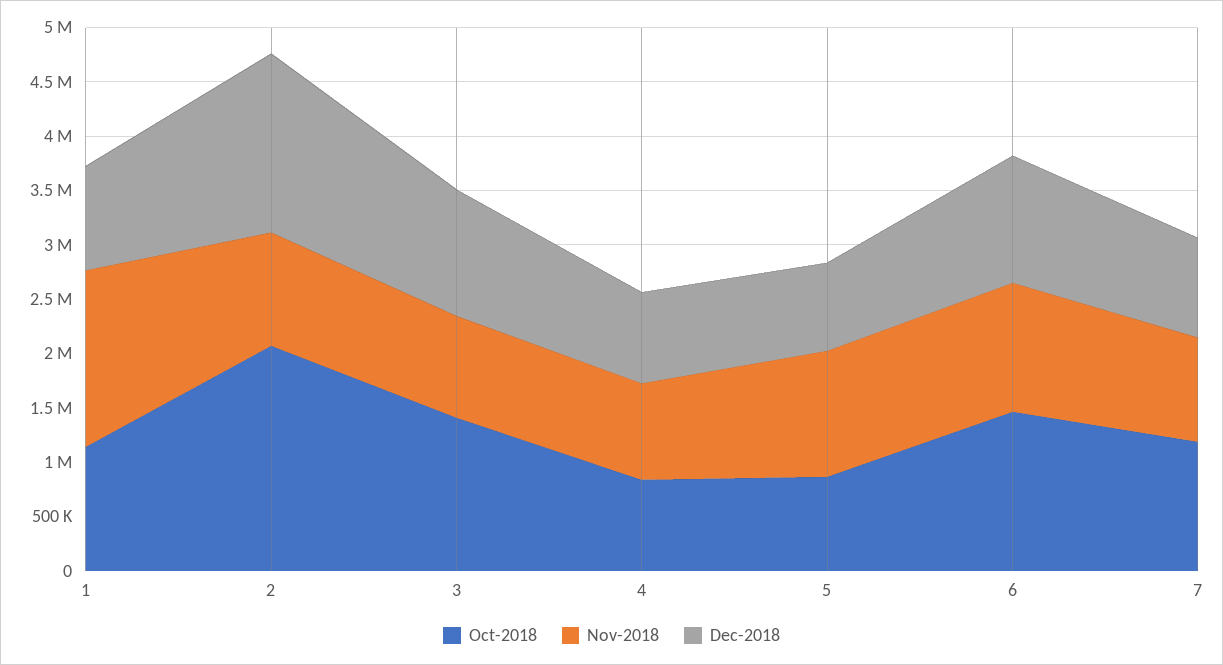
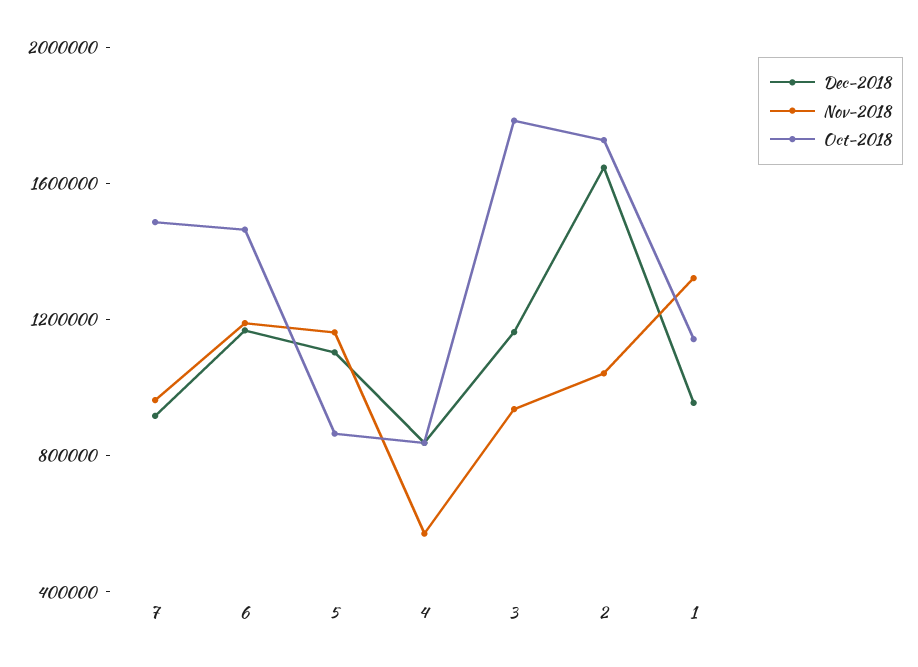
  {
    "Oct-2018": {
      "1": 1100000,
-     "2": 2100000,
+     "2": 1700000,
-     "3": 1400000,
+     "3": 1800000,
      "4": 800000,
      "5": 900000,
      "6": 1500000,
-     "7": 1200000
+     "7": 1500000
    },
    "Nov-2018": {
-     "1": 1600000,
+     "1": 1300000,
      "2": 1000000,
      "3": 900000,
-     "4": 900000,
+     "4": 600000,
      "5": 1200000,
      "6": 1200000,
      "7": 1000000
    },
    "Dec-2018": {
      "1": 1000000,
      "2": 1600000,
      "3": 1200000,
      "4": 800000,
-     "5": 800000,
+     "5": 1100000,
      "6": 1200000,
      "7": 900000
    }
  }

